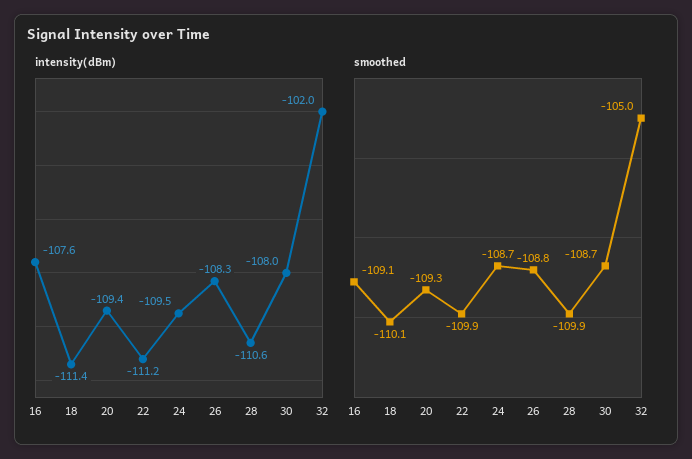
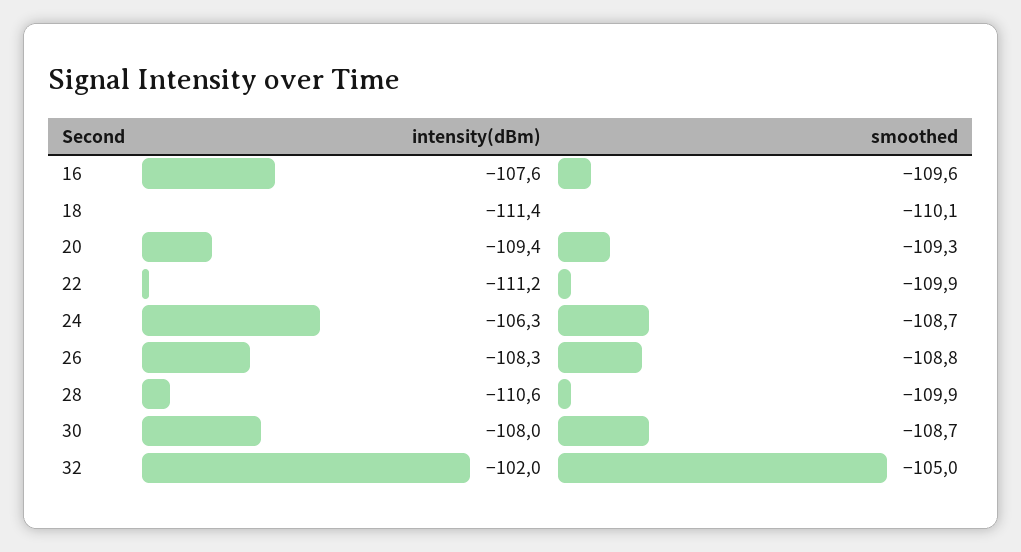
  {
    "intensity(dBm)": {
      "16": -107.6,
      "18": -111.4,
      "20": -109.4,
      "22": -111.2,
-     "24": -109.5,
+     "24": -106.3,
      "26": -108.3,
      "28": -110.6,
      "30": -108,
      "32": -102
    },
    "smoothed": {
-     "16": -109.1,
+     "16": -109.6,
      "18": -110.1,
      "20": -109.3,
      "22": -109.9,
      "24": -108.7,
      "26": -108.8,
      "28": -109.9,
      "30": -108.7,
      "32": -105
    }
  }

